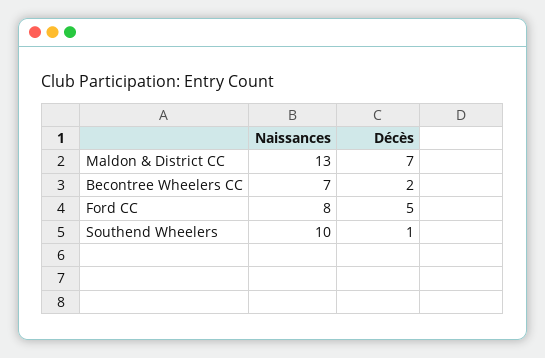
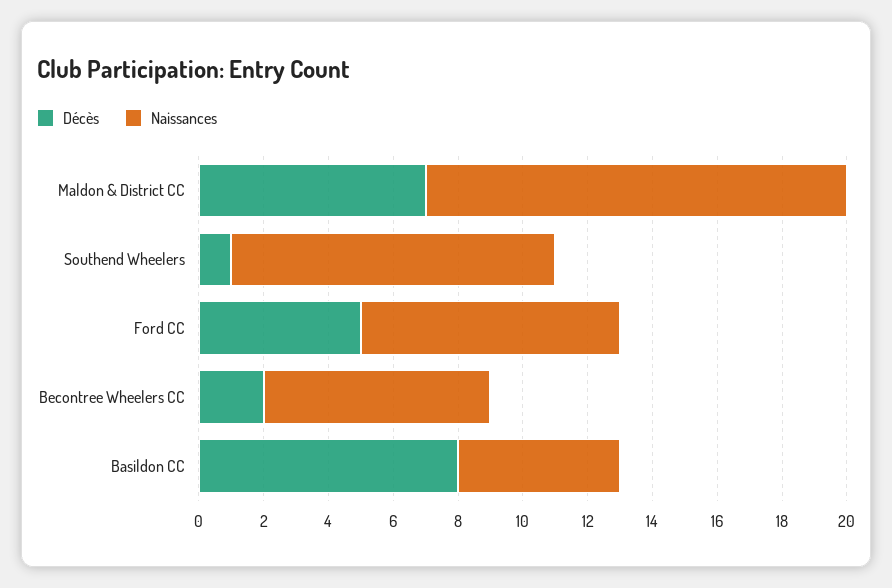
  {
    "Naissances": {
      "Maldon & District CC": 13,
      "Becontree Wheelers CC": 7,
      "Ford CC": 8,
-     "Southend Wheelers": 10
+     "Southend Wheelers": 10,
+     "Basildon CC": 5
    },
    "Décès": {
      "Maldon & District CC": 7,
      "Becontree Wheelers CC": 2,
      "Ford CC": 5,
-     "Southend Wheelers": 1
+     "Southend Wheelers": 1,
+     "Basildon CC": 8
    }
  }

